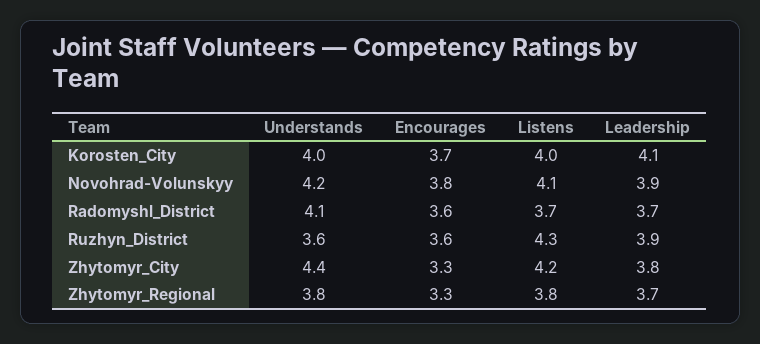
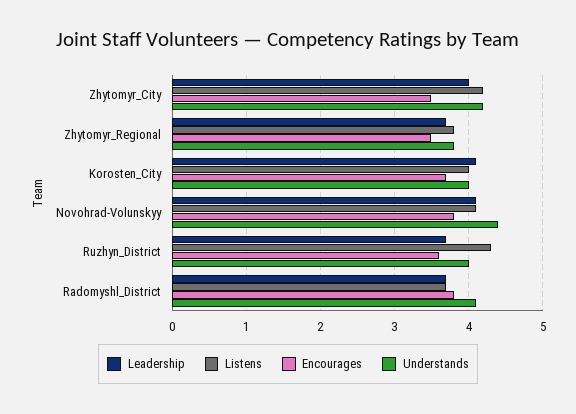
  {
    "Understands": {
      "Korosten_City": 4,
-     "Novohrad-Volunskyy": 4.2,
+     "Novohrad-Volunskyy": 4.4,
      "Radomyshl_District": 4.1,
-     "Ruzhyn_District": 3.6,
+     "Ruzhyn_District": 4,
-     "Zhytomyr_City": 4.4,
+     "Zhytomyr_City": 4.2,
      "Zhytomyr_Regional": 3.8
    },
    "Encourages": {
      "Korosten_City": 3.7,
      "Novohrad-Volunskyy": 3.8,
-     "Radomyshl_District": 3.6,
+     "Radomyshl_District": 3.8,
      "Ruzhyn_District": 3.6,
-     "Zhytomyr_City": 3.3,
+     "Zhytomyr_City": 3.5,
-     "Zhytomyr_Regional": 3.3
+     "Zhytomyr_Regional": 3.5
    },
    "Listens": {
      "Korosten_City": 4,
      "Novohrad-Volunskyy": 4.1,
      "Radomyshl_District": 3.7,
      "Ruzhyn_District": 4.3,
      "Zhytomyr_City": 4.2,
      "Zhytomyr_Regional": 3.8
    },
    "Leadership": {
      "Korosten_City": 4.1,
-     "Novohrad-Volunskyy": 3.9,
+     "Novohrad-Volunskyy": 4.1,
      "Radomyshl_District": 3.7,
-     "Ruzhyn_District": 3.9,
+     "Ruzhyn_District": 3.7,
-     "Zhytomyr_City": 3.8,
+     "Zhytomyr_City": 4,
      "Zhytomyr_Regional": 3.7
    }
  }

